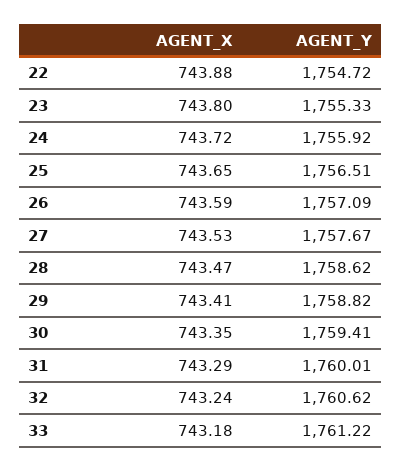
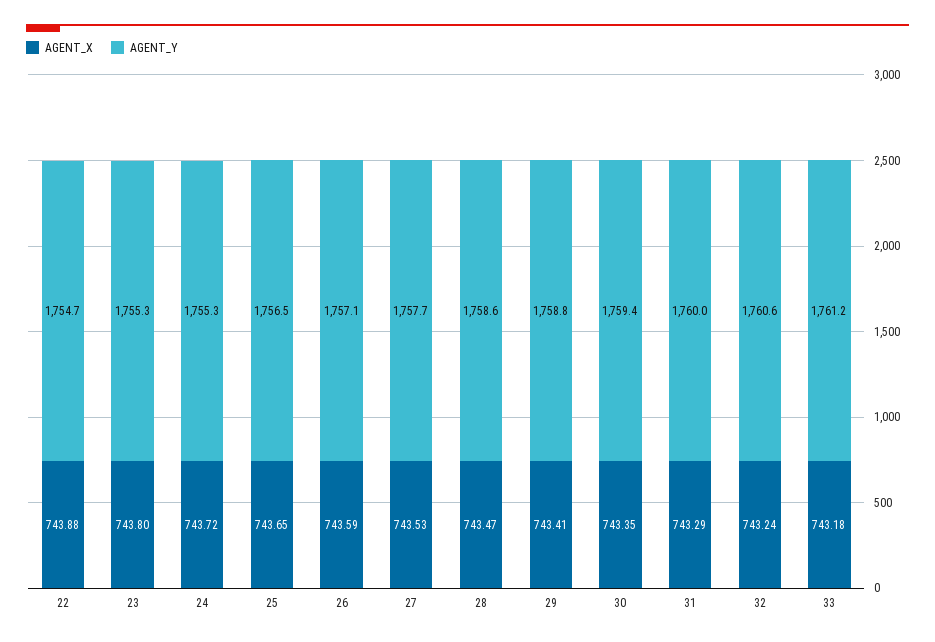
  {
    "AGENT_X": {
      "22": 743.88,
      "23": 743.8,
      "24": 743.72,
      "25": 743.65,
      "26": 743.59,
      "27": 743.53,
      "28": 743.47,
      "29": 743.41,
      "30": 743.35,
      "31": 743.29,
      "32": 743.24,
      "33": 743.18
    },
    "AGENT_Y": {
      "22": 1754.72,
      "23": 1755.33,
-     "24": 1755.92,
+     "24": 1755.3,
      "25": 1756.51,
      "26": 1757.09,
      "27": 1757.67,
      "28": 1758.62,
      "29": 1758.82,
      "30": 1759.41,
      "31": 1760.01,
      "32": 1760.62,
      "33": 1761.22
    }
  }

